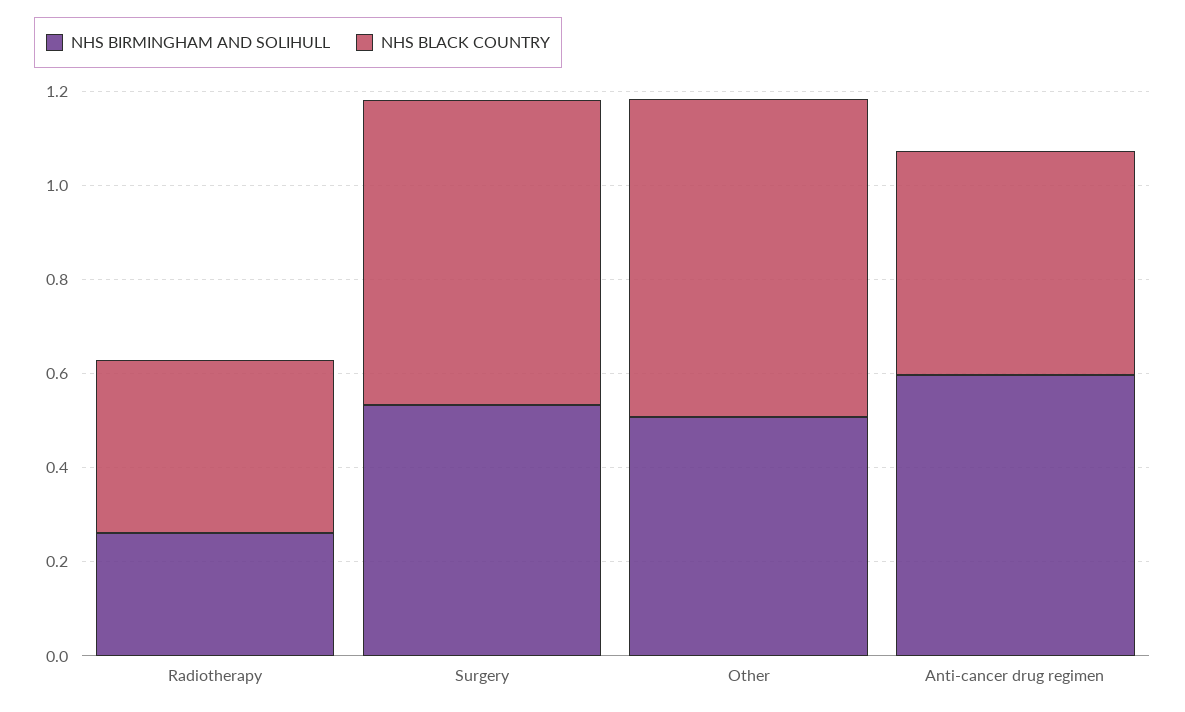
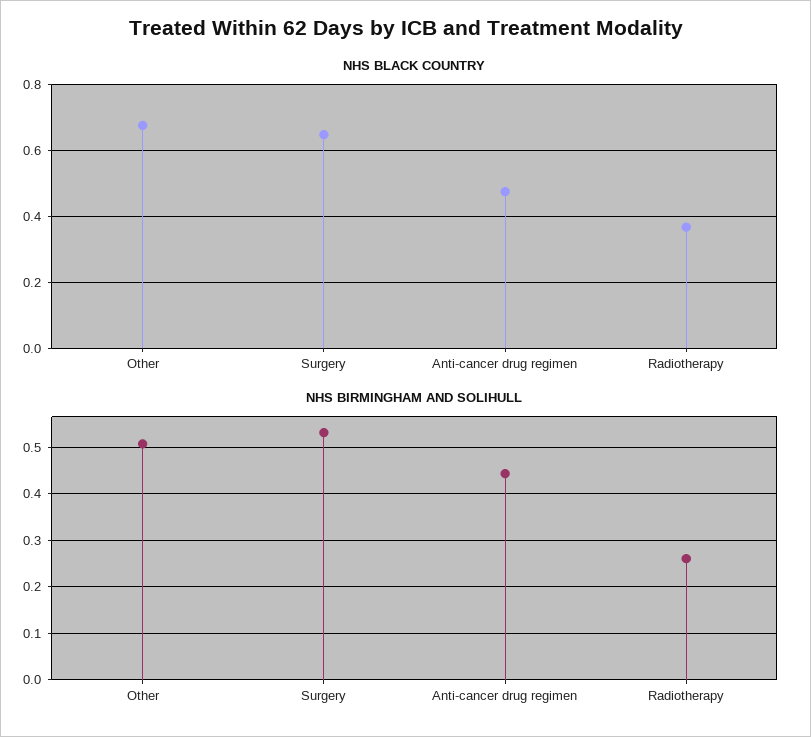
  {
    "NHS BIRMINGHAM AND SOLIHULL": {
      "Radiotherapy": 0.26,
      "Surgery": 0.54,
      "Other": 0.5,
-     "Anti-cancer drug regimen": 0.6
+     "Anti-cancer drug regimen": 0.44
    },
    "NHS BLACK COUNTRY": {
      "Radiotherapy": 0.36,
      "Surgery": 0.64,
      "Other": 0.68,
      "Anti-cancer drug regimen": 0.48
    }
  }

